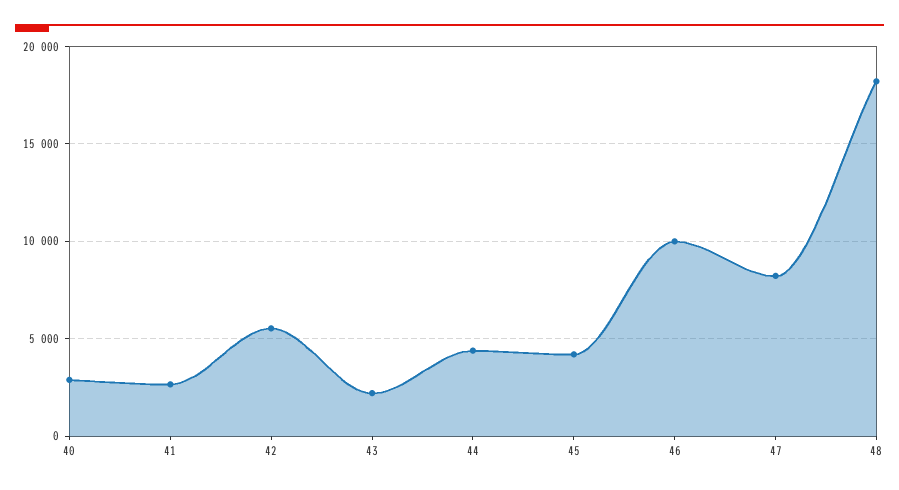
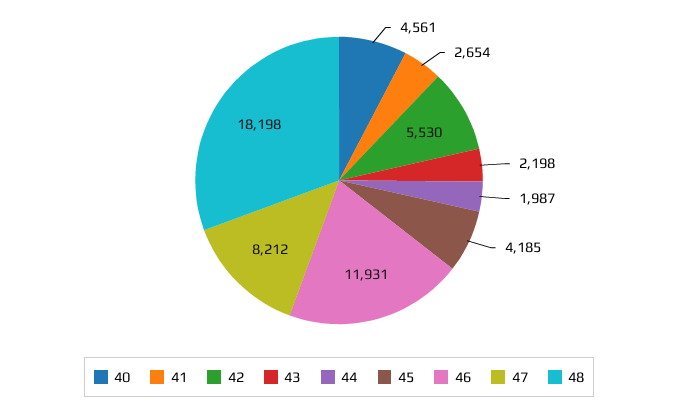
  {
-   "40": 3000,
+   "40": 4561,
    "41": 2654,
    "42": 5530,
    "43": 2198,
-   "44": 4500,
+   "44": 1987,
    "45": 4185,
-   "46": 10000,
+   "46": 11931,
    "47": 8212,
    "48": 18198
  }

